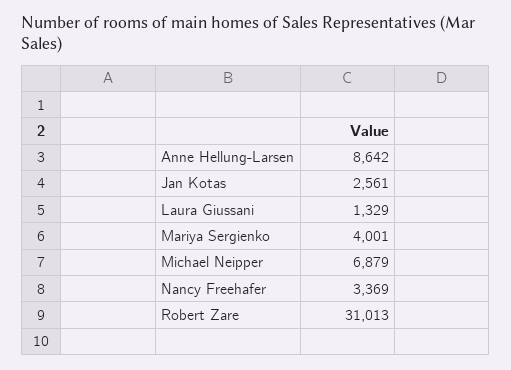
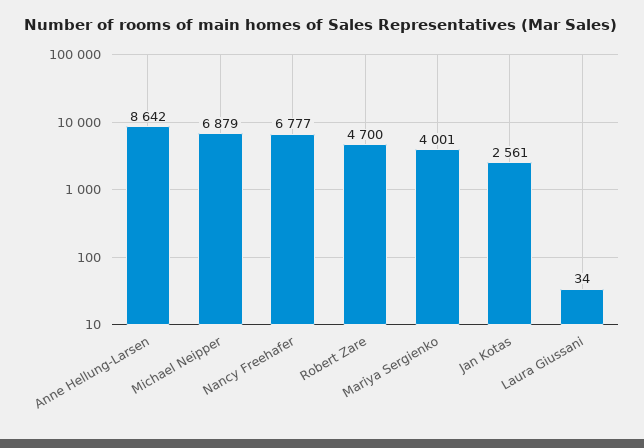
  {
    "Anne Hellung-Larsen": 8642,
    "Jan Kotas": 2561,
-   "Laura Giussani": 1329,
+   "Laura Giussani": 34,
    "Mariya Sergienko": 4001,
    "Michael Neipper": 6879,
-   "Nancy Freehafer": 3369,
+   "Nancy Freehafer": 6777,
-   "Robert Zare": 31013
+   "Robert Zare": 4700
  }

